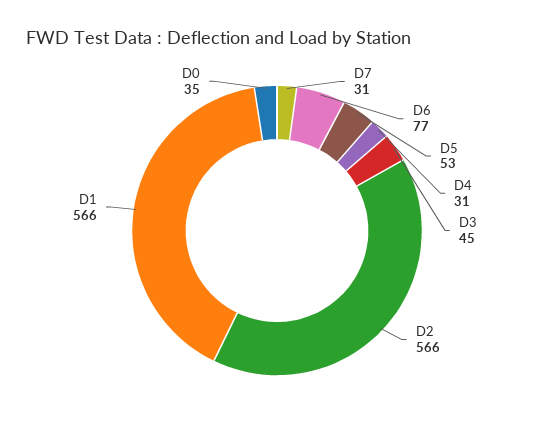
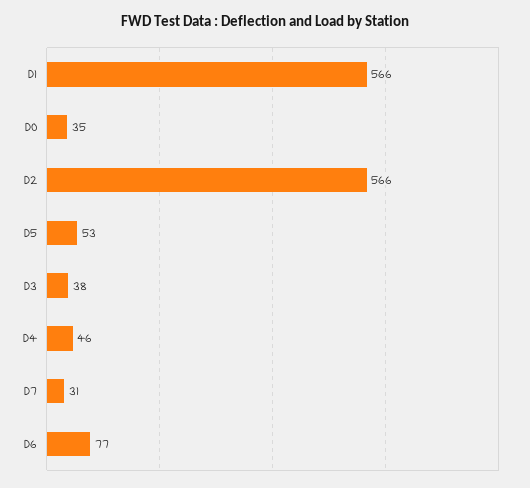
  {
    "D7": 31,
    "D6": 77,
    "D5": 53,
-   "D4": 31,
+   "D4": 46,
-   "D3": 45,
+   "D3": 38,
    "D2": 566,
    "D1": 566,
    "D0": 35
  }

